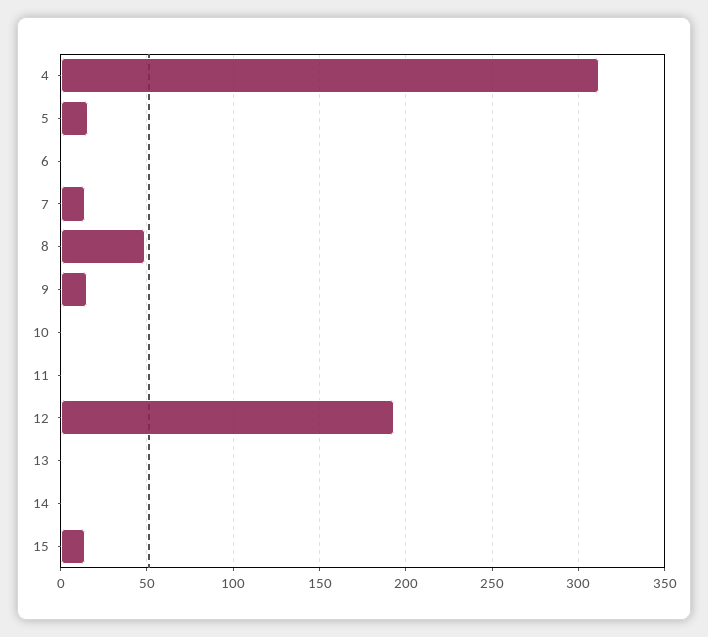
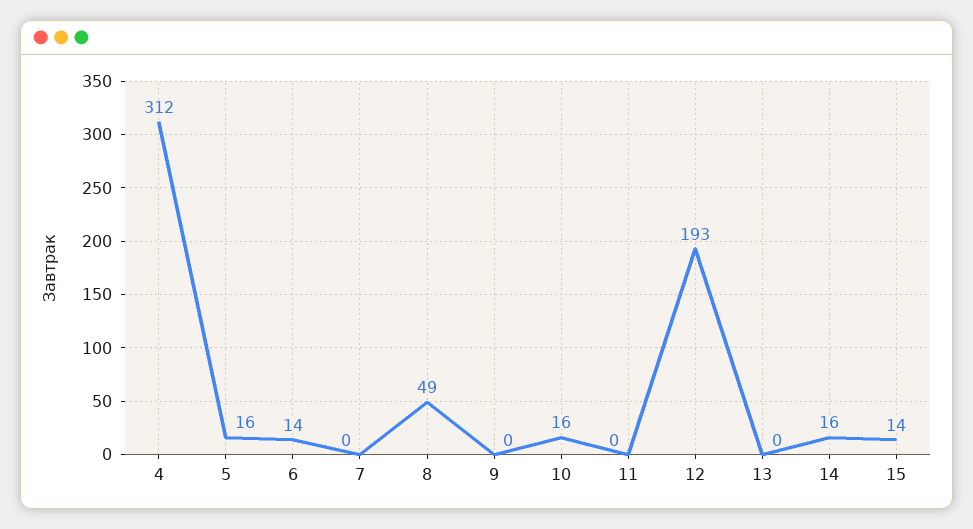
  {
    "4": 312,
    "5": 16,
-   "6": 0,
+   "6": 14,
-   "7": 15,
+   "7": 0,
    "8": 49,
-   "9": 15,
+   "9": 0,
-   "10": 0,
+   "10": 16,
    "11": 0,
    "12": 193,
    "13": 0,
-   "14": 0,
+   "14": 16,
    "15": 14
  }

